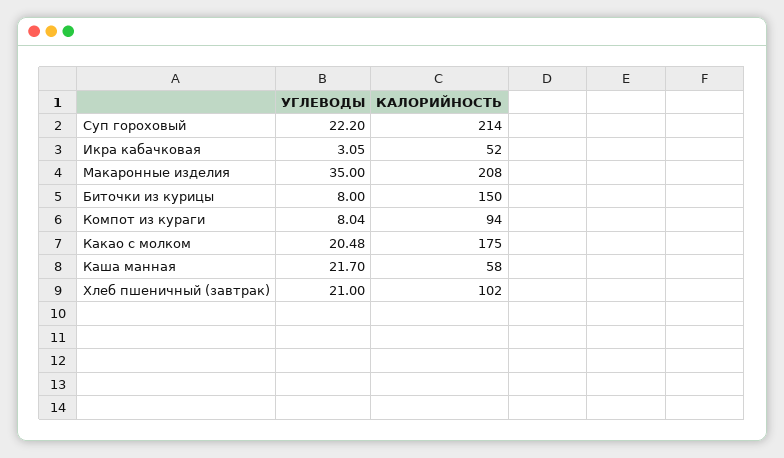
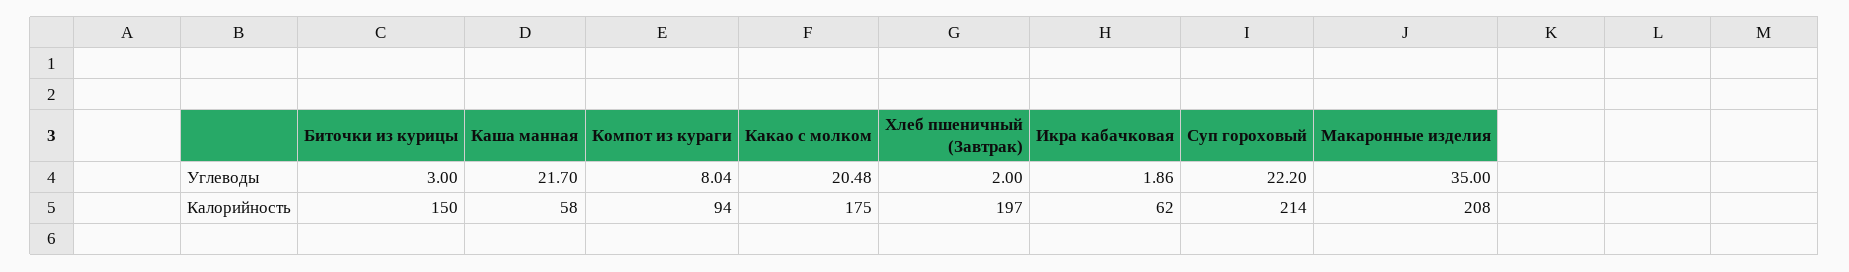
  {
    "УГЛЕВОДЫ": {
      "Суп гороховый": 22.2,
-     "Икра кабачковая": 3.05,
+     "Икра кабачковая": 1.86,
      "Макаронные изделия": 35,
-     "Биточки из курицы": 8,
+     "Биточки из курицы": 3,
      "Компот из кураги": 8.04,
      "Какао с молком": 20.48,
      "Каша манная": 21.7,
-     "Хлеб пшеничный (завтрак)": 21
+     "Хлеб пшеничный (завтрак)": 2
    },
    "КАЛОРИЙНОСТЬ": {
      "Суп гороховый": 214,
-     "Икра кабачковая": 52,
+     "Икра кабачковая": 62,
      "Макаронные изделия": 208,
      "Биточки из курицы": 150,
      "Компот из кураги": 94,
      "Какао с молком": 175,
      "Каша манная": 58,
-     "Хлеб пшеничный (завтрак)": 102
+     "Хлеб пшеничный (завтрак)": 197
    }
  }

